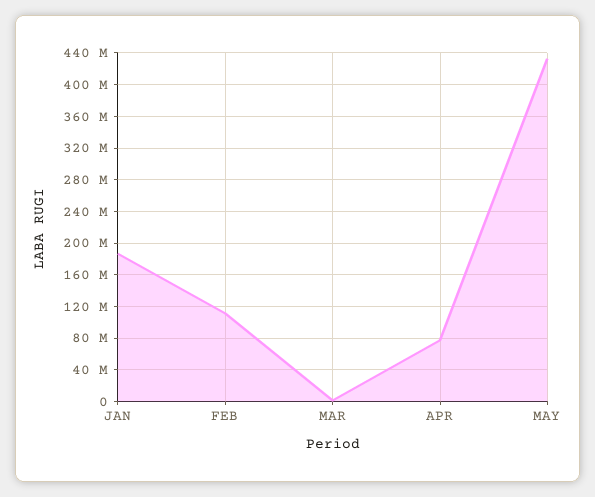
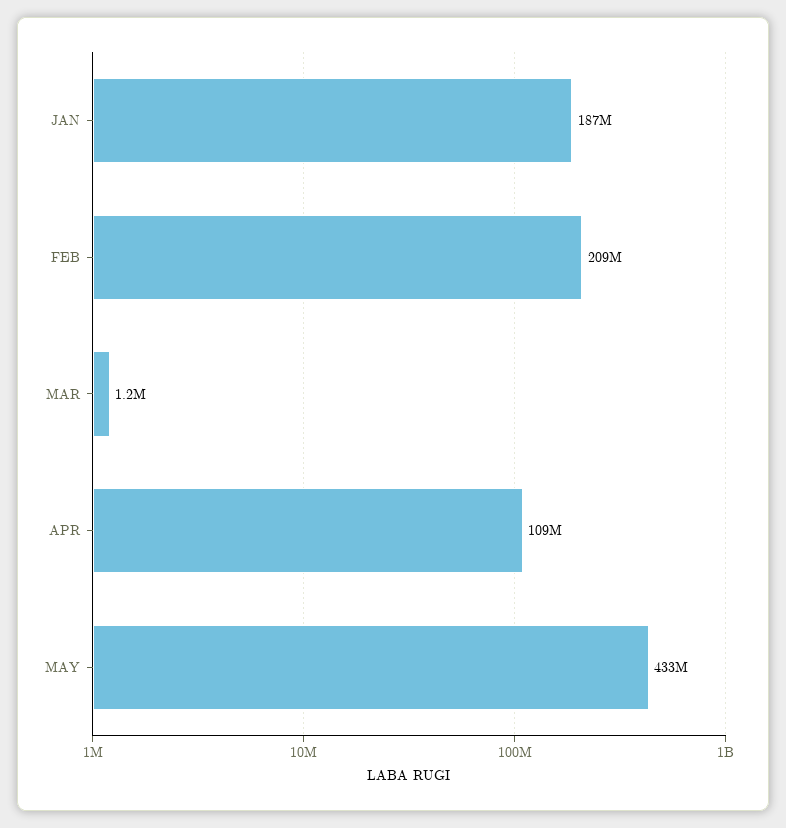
  {
    "JAN": 187000000,
-   "FEB": 110000000,
+   "FEB": 209000000,
    "MAR": 1200000,
-   "APR": 80000000,
+   "APR": 109000000,
    "MAY": 433000000
  }

